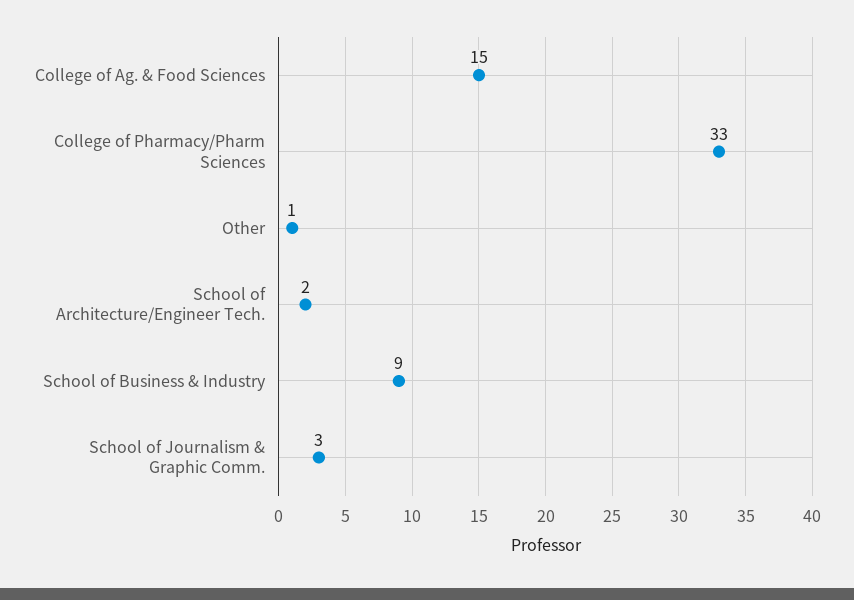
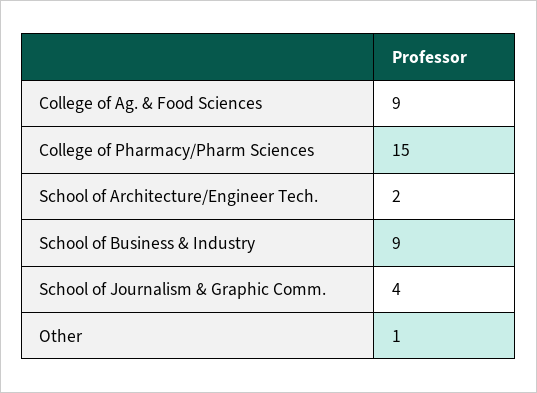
  {
-   "College of Ag. & Food Sciences": 15,
+   "College of Ag. & Food Sciences": 9,
-   "College of Pharmacy/Pharm Sciences": 33,
+   "College of Pharmacy/Pharm Sciences": 15,
    "Other": 1,
    "School of Architecture/Engineer Tech.": 2,
    "School of Business & Industry": 9,
-   "School of Journalism & Graphic Comm.": 3
+   "School of Journalism & Graphic Comm.": 4
  }

